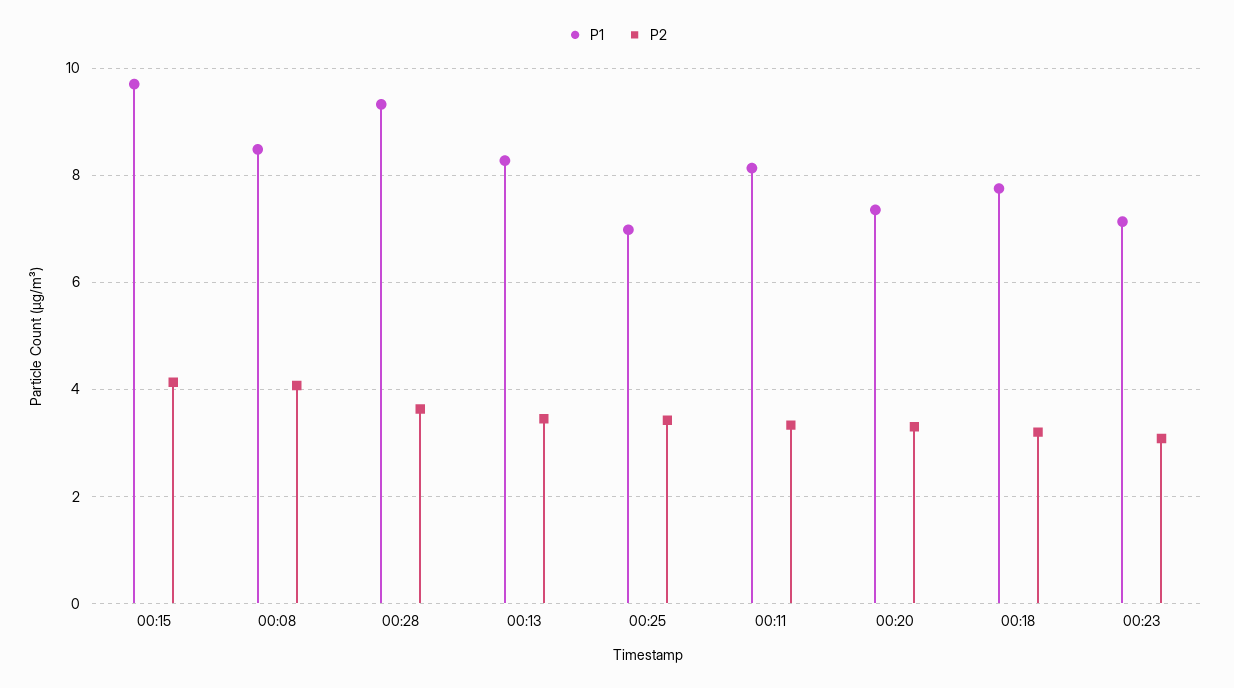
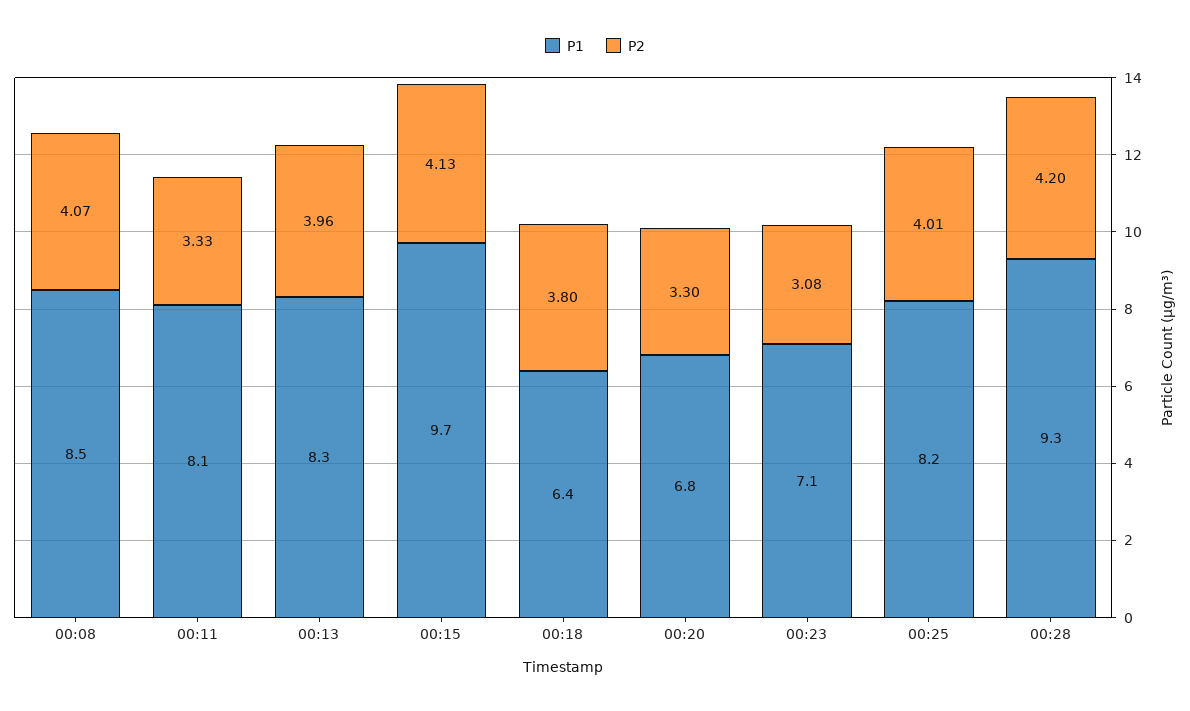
  {
    "P1": {
      "00:15": 9.7,
      "00:08": 8.5,
      "00:28": 9.3,
      "00:13": 8.3,
-     "00:25": 7,
+     "00:25": 8.2,
      "00:11": 8.1,
-     "00:20": 7.4,
+     "00:20": 6.8,
-     "00:18": 7.8,
+     "00:18": 6.4,
      "00:23": 7.1
    },
    "P2": {
      "00:15": 4.13,
      "00:08": 4.07,
-     "00:28": 3.6,
+     "00:28": 4.2,
-     "00:13": 3.4,
+     "00:13": 3.96,
-     "00:25": 3.4,
+     "00:25": 4.01,
      "00:11": 3.33,
      "00:20": 3.3,
-     "00:18": 3.2,
+     "00:18": 3.8,
      "00:23": 3.08
    }
  }

